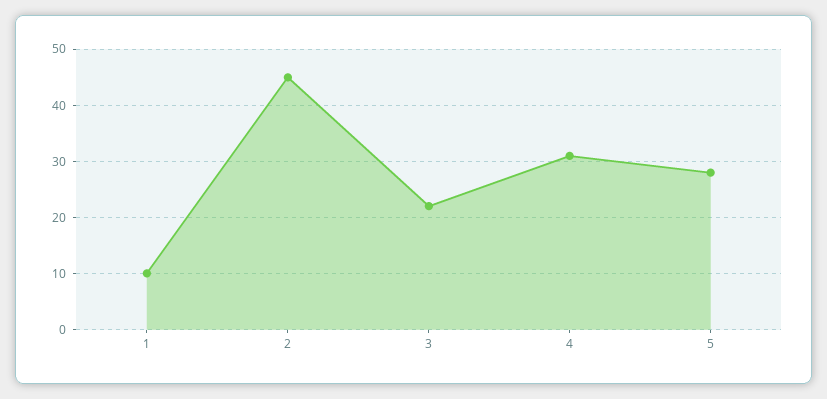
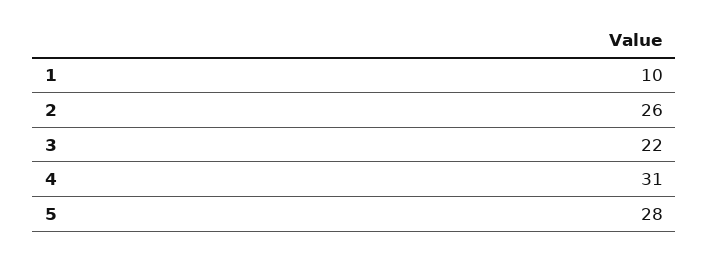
  {
    "1": 10,
-   "2": 45,
+   "2": 26,
    "3": 22,
    "4": 31,
    "5": 28
  }

